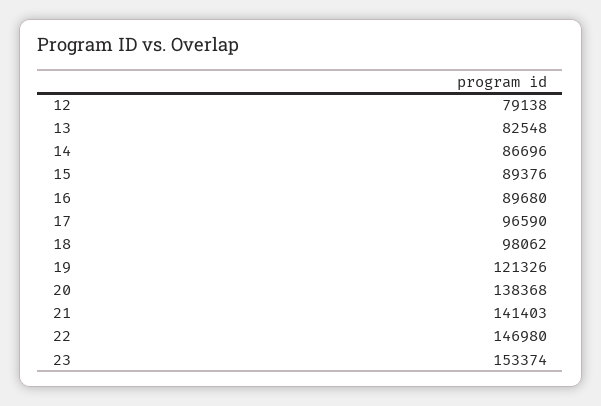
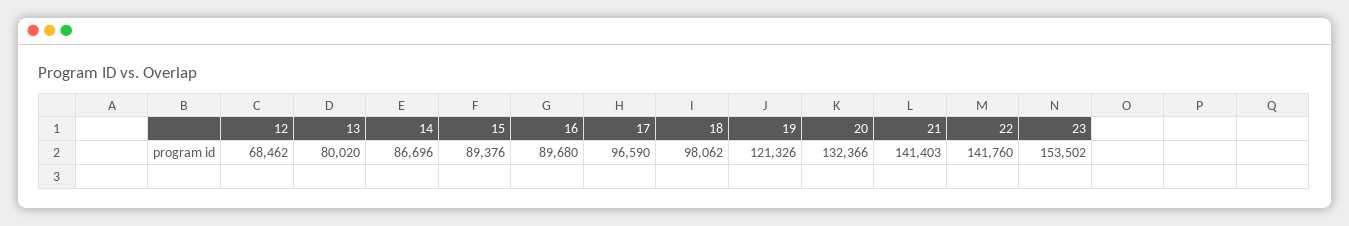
  {
-   "12": 79138,
+   "12": 68462,
-   "13": 82548,
+   "13": 80020,
    "14": 86696,
    "15": 89376,
    "16": 89680,
    "17": 96590,
    "18": 98062,
    "19": 121326,
-   "20": 138368,
+   "20": 132366,
    "21": 141403,
-   "22": 146980,
+   "22": 141760,
-   "23": 153374
+   "23": 153502
  }

